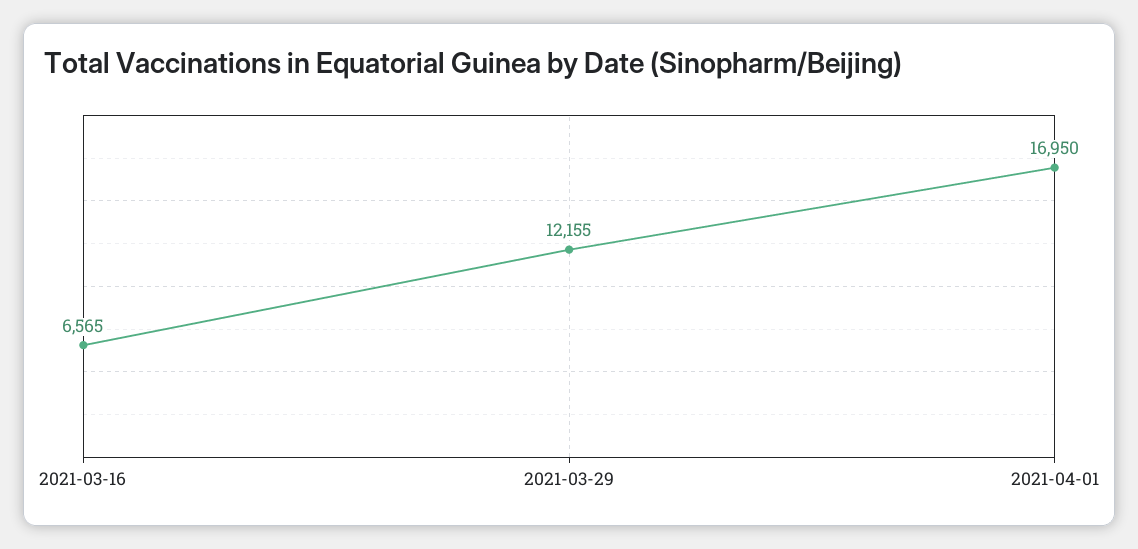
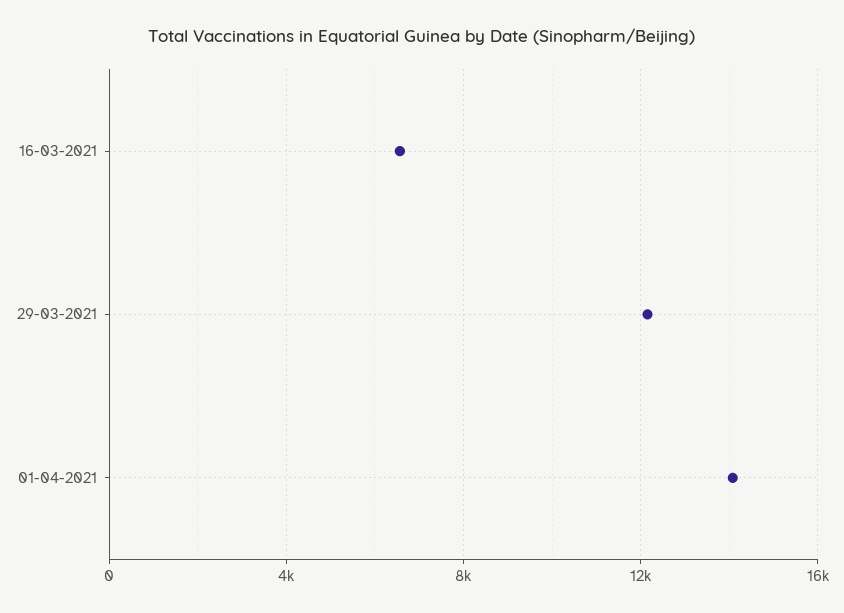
  {
    "2021-03-16": 6565,
    "2021-03-29": 12155,
-   "2021-04-01": 16950
+   "2021-04-01": 14000
  }

